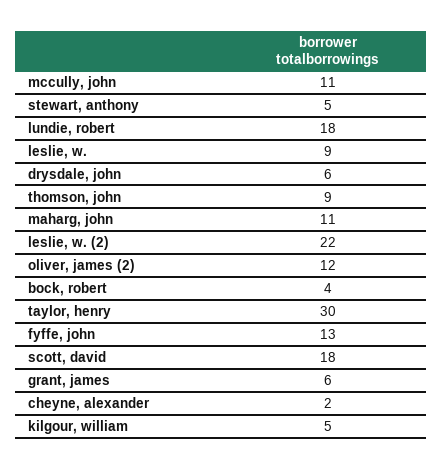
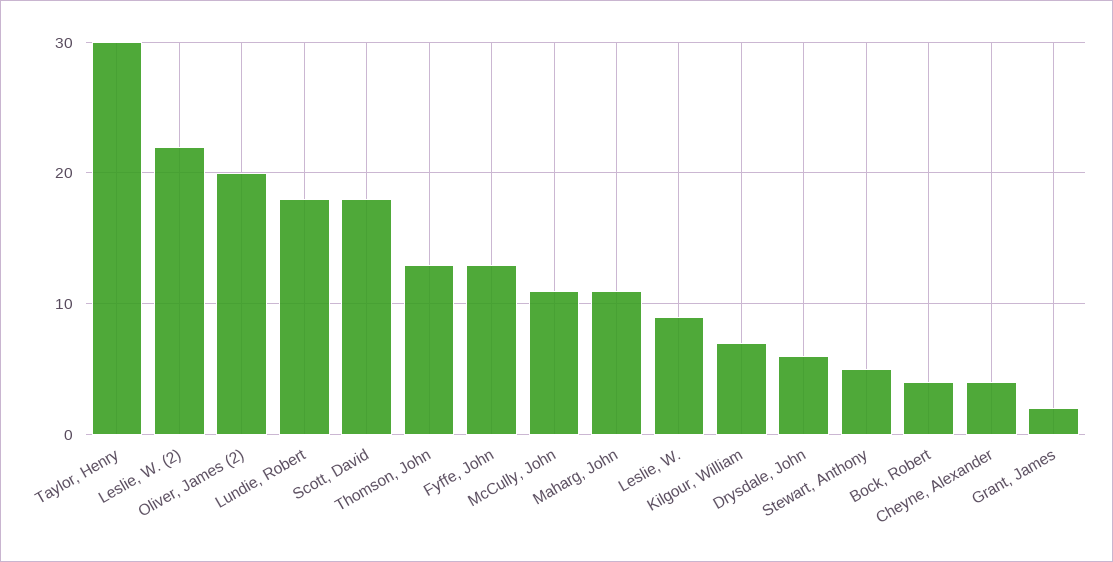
  {
    "mccully, john": 11,
    "stewart, anthony": 5,
    "lundie, robert": 18,
    "leslie, w.": 9,
    "drysdale, john": 6,
-   "thomson, john": 9,
+   "thomson, john": 13,
    "maharg, john": 11,
    "leslie, w. (2)": 22,
-   "oliver, james (2)": 12,
+   "oliver, james (2)": 20,
    "bock, robert": 4,
    "taylor, henry": 30,
    "fyffe, john": 13,
    "scott, david": 18,
-   "grant, james": 6,
+   "grant, james": 2,
-   "cheyne, alexander": 2,
+   "cheyne, alexander": 4,
-   "kilgour, william": 5
+   "kilgour, william": 7
  }

